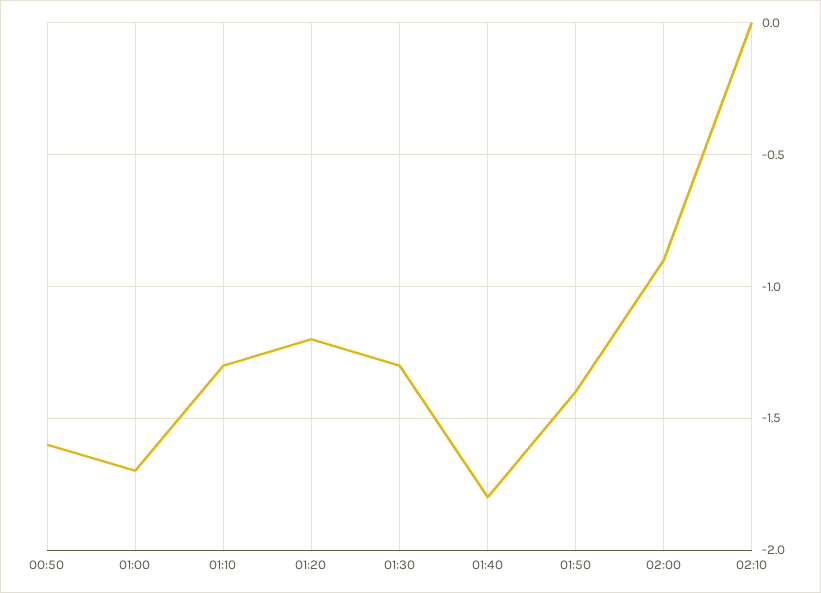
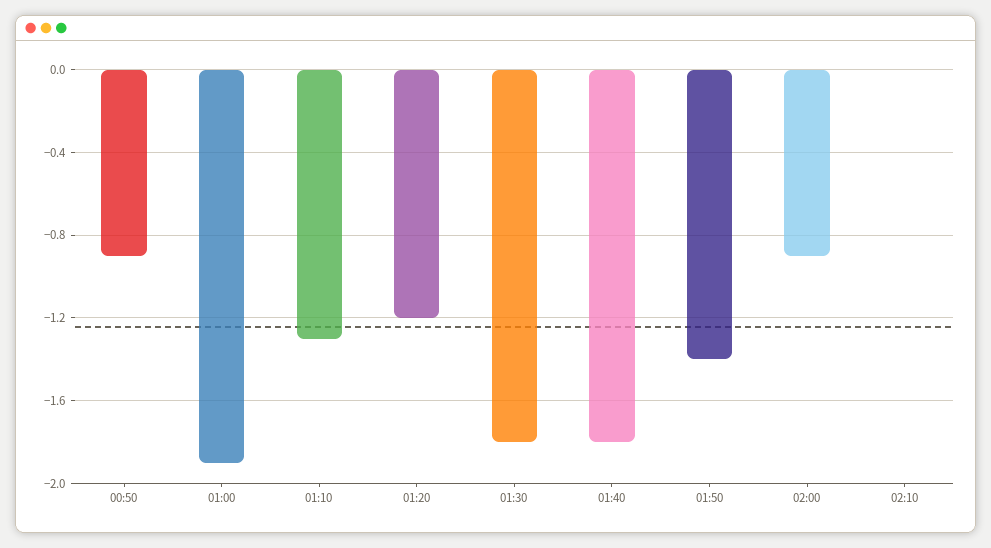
  {
-   "00:50": -1.6,
+   "00:50": -0.9,
-   "01:00": -1.7,
+   "01:00": -1.9,
    "01:10": -1.3,
    "01:20": -1.2,
-   "01:30": -1.3,
+   "01:30": -1.8,
    "01:40": -1.8,
    "01:50": -1.4,
    "02:00": -0.9,
    "02:10": 0
  }

